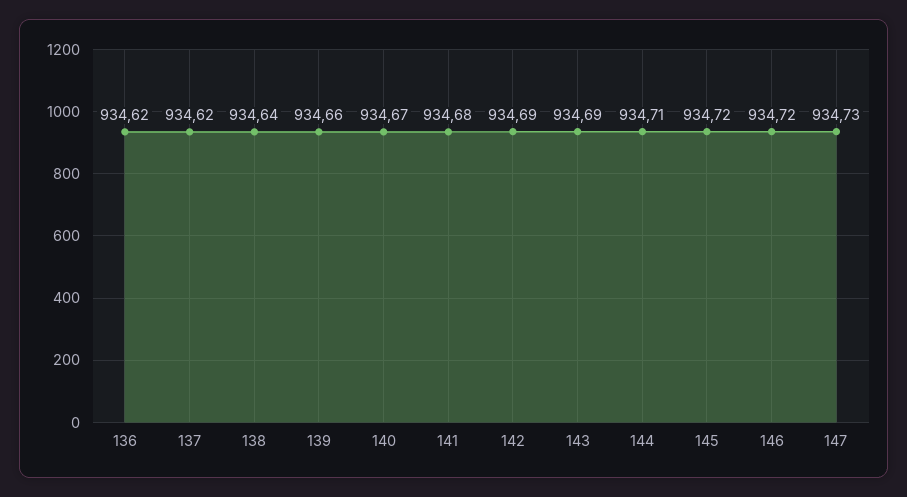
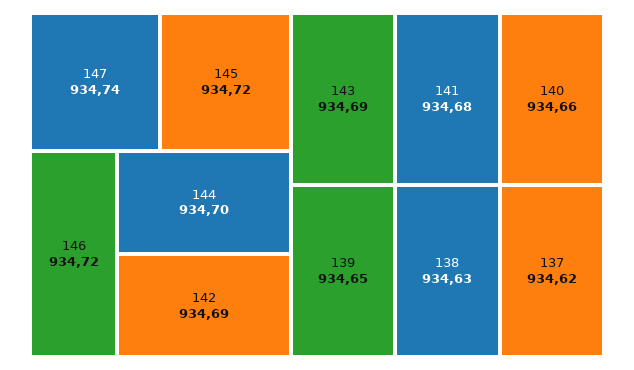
  {
-   "136": 934.62,
    "137": 934.62,
-   "138": 934.64,
+   "138": 934.63,
-   "139": 934.66,
+   "139": 934.65,
-   "140": 934.67,
+   "140": 934.66,
    "141": 934.68,
    "142": 934.69,
    "143": 934.69,
-   "144": 934.71,
+   "144": 934.7,
    "145": 934.72,
    "146": 934.72,
-   "147": 934.73
+   "147": 934.74
  }

